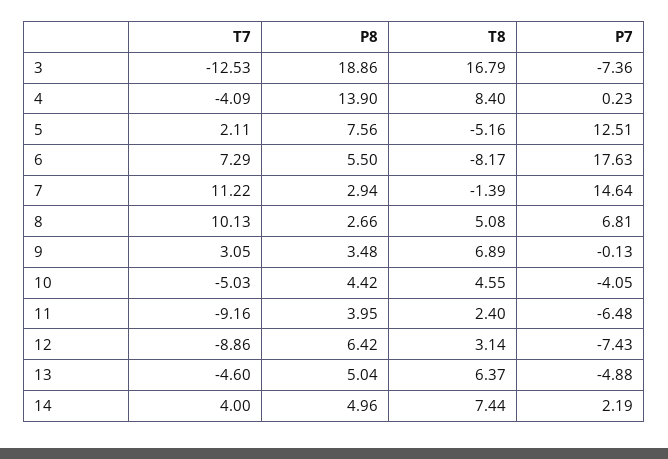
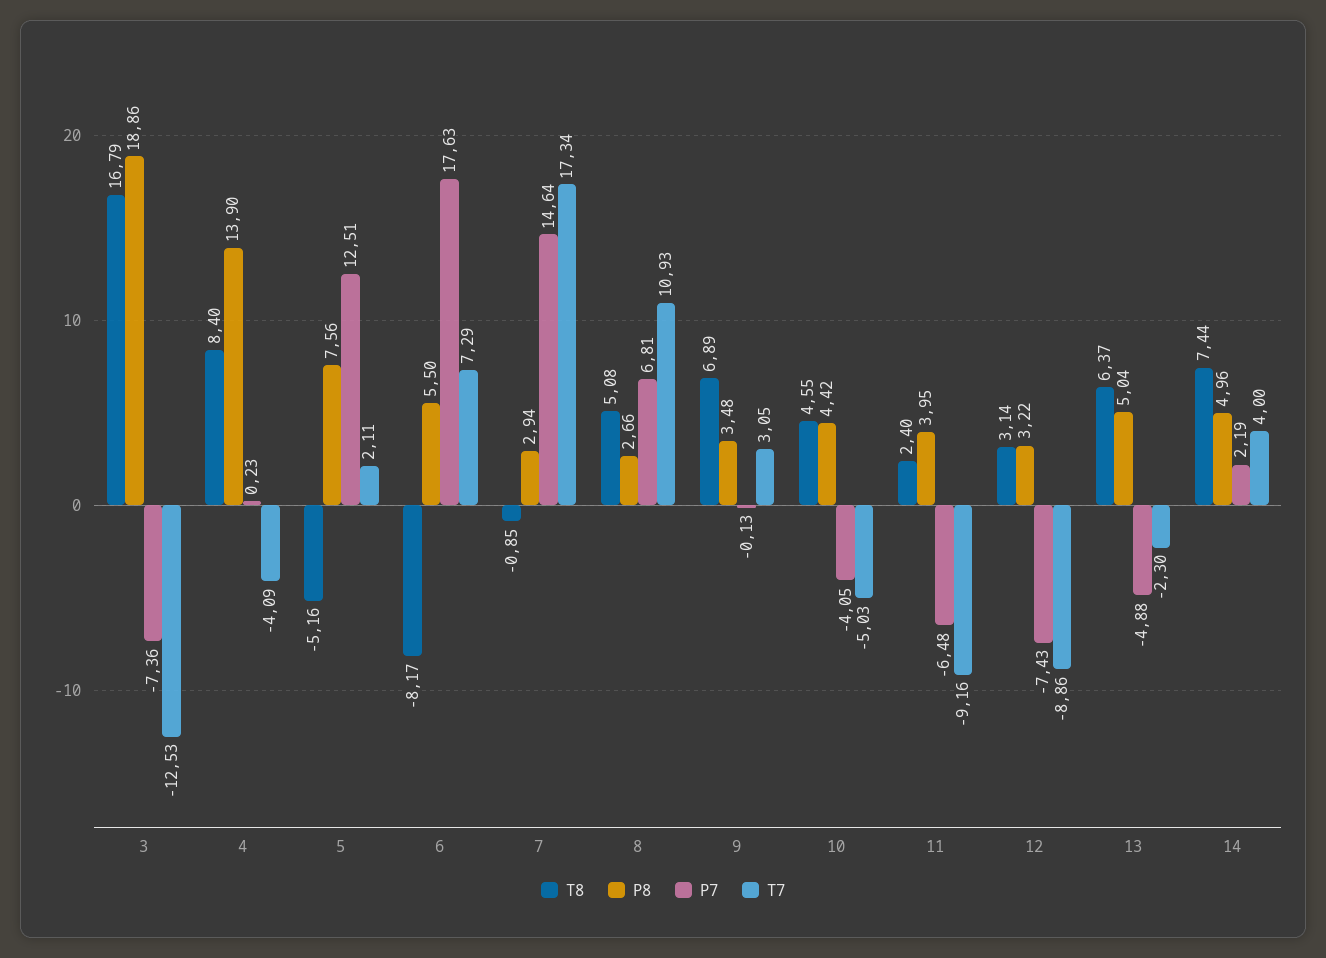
  {
    "T7": {
      "3": -12.53,
      "4": -4.09,
      "5": 2.11,
      "6": 7.29,
-     "7": 11.22,
+     "7": 17.34,
-     "8": 10.13,
+     "8": 10.93,
      "9": 3.05,
      "10": -5.03,
      "11": -9.16,
      "12": -8.86,
-     "13": -4.6,
+     "13": -2.3,
      "14": 4
    },
    "P8": {
      "3": 18.86,
      "4": 13.9,
      "5": 7.56,
      "6": 5.5,
      "7": 2.94,
      "8": 2.66,
      "9": 3.48,
      "10": 4.42,
      "11": 3.95,
-     "12": 6.42,
+     "12": 3.22,
      "13": 5.04,
      "14": 4.96
    },
    "T8": {
      "3": 16.79,
      "4": 8.4,
      "5": -5.16,
      "6": -8.17,
-     "7": -1.39,
+     "7": -0.85,
      "8": 5.08,
      "9": 6.89,
      "10": 4.55,
      "11": 2.4,
      "12": 3.14,
      "13": 6.37,
      "14": 7.44
    },
    "P7": {
      "3": -7.36,
      "4": 0.23,
      "5": 12.51,
      "6": 17.63,
      "7": 14.64,
      "8": 6.81,
      "9": -0.13,
      "10": -4.05,
      "11": -6.48,
      "12": -7.43,
      "13": -4.88,
      "14": 2.19
    }
  }

